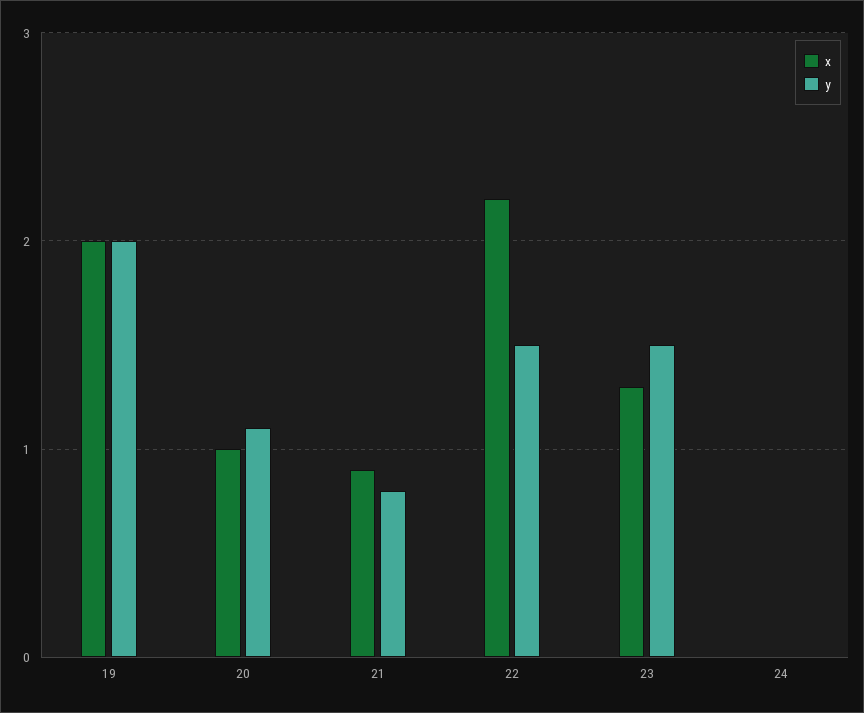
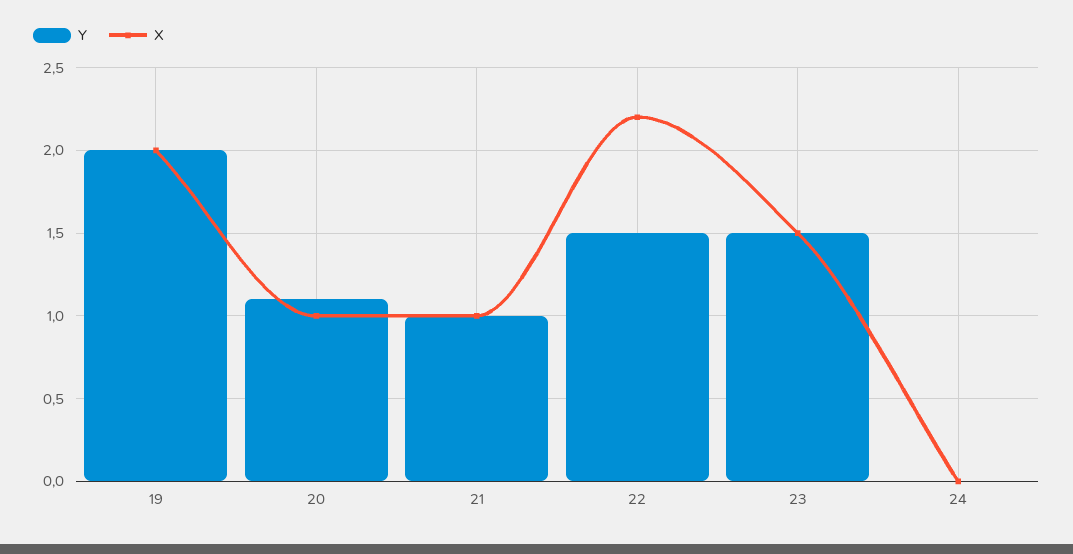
  {
    "x": {
      "19": 2,
      "20": 1,
-     "21": 0.9,
+     "21": 1,
      "22": 2.2,
-     "23": 1.3,
+     "23": 1.5,
      "24": 0
    },
    "y": {
      "19": 2,
      "20": 1.1,
-     "21": 0.8,
+     "21": 1,
      "22": 1.5,
      "23": 1.5,
      "24": 0
    }
  }

